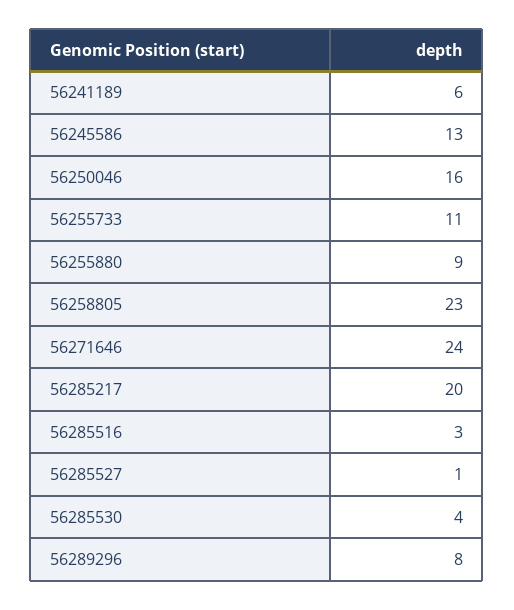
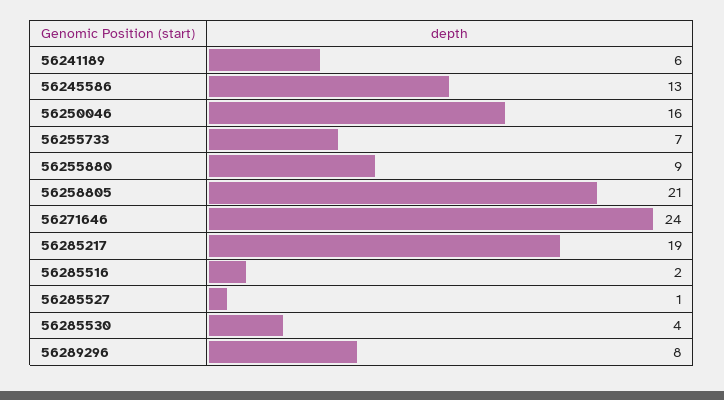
  {
    "56241189": 6,
    "56245586": 13,
    "56250046": 16,
-   "56255733": 11,
+   "56255733": 7,
    "56255880": 9,
-   "56258805": 23,
+   "56258805": 21,
    "56271646": 24,
-   "56285217": 20,
+   "56285217": 19,
-   "56285516": 3,
+   "56285516": 2,
    "56285527": 1,
    "56285530": 4,
    "56289296": 8
  }

